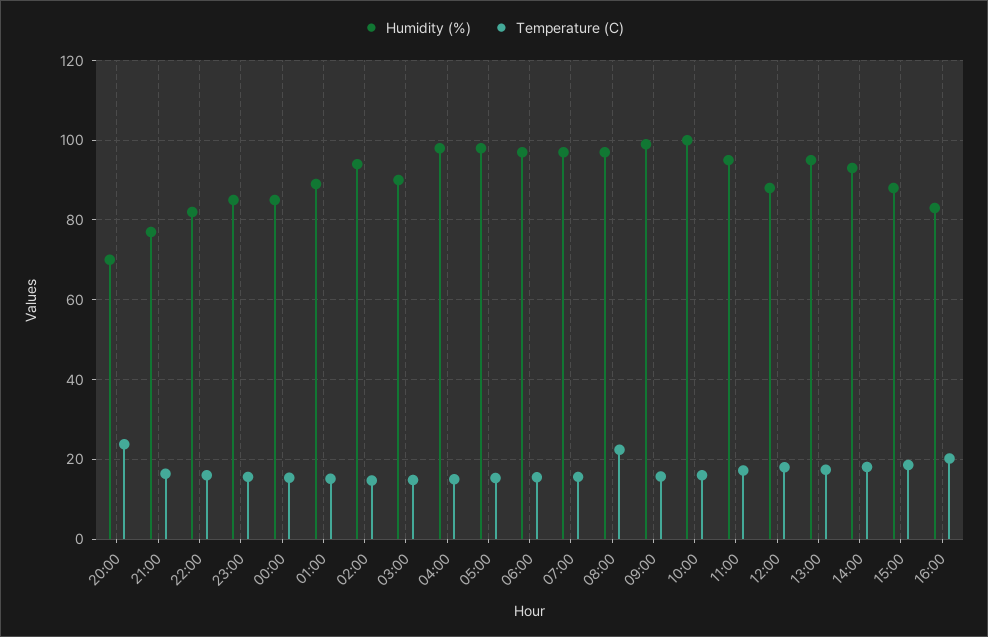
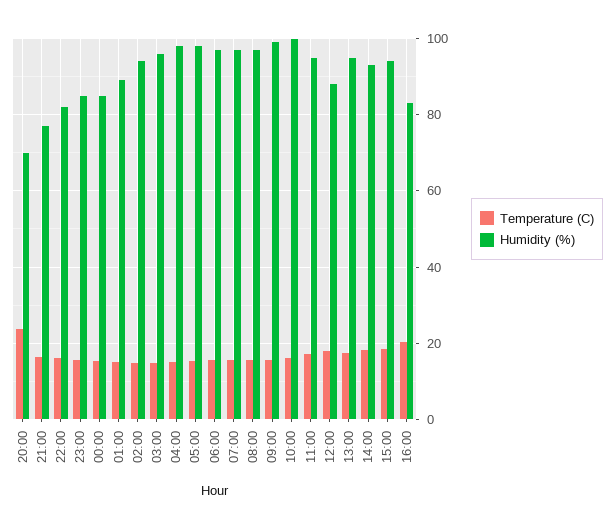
  {
    "Humidity (%)": {
      "20:00": 70,
      "21:00": 78,
      "22:00": 82,
      "23:00": 86,
      "00:00": 86,
      "01:00": 90,
      "02:00": 94,
-     "03:00": 90,
+     "03:00": 96,
      "04:00": 98,
      "05:00": 98,
      "06:00": 98,
      "07:00": 98,
      "08:00": 98,
      "09:00": 100,
      "10:00": 100,
      "11:00": 96,
      "12:00": 88,
      "13:00": 96,
      "14:00": 94,
-     "15:00": 88,
+     "15:00": 94,
      "16:00": 84
    },
    "Temperature (C)": {
      "20:00": 24,
      "21:00": 16,
      "22:00": 16,
      "23:00": 16,
      "00:00": 16,
      "01:00": 16,
      "02:00": 14,
      "03:00": 14,
      "04:00": 16,
      "05:00": 16,
      "06:00": 16,
      "07:00": 16,
-     "08:00": 22,
+     "08:00": 16,
      "09:00": 16,
      "10:00": 16,
      "11:00": 18,
      "12:00": 18,
      "13:00": 18,
      "14:00": 18,
      "15:00": 18,
      "16:00": 20
    }
  }

